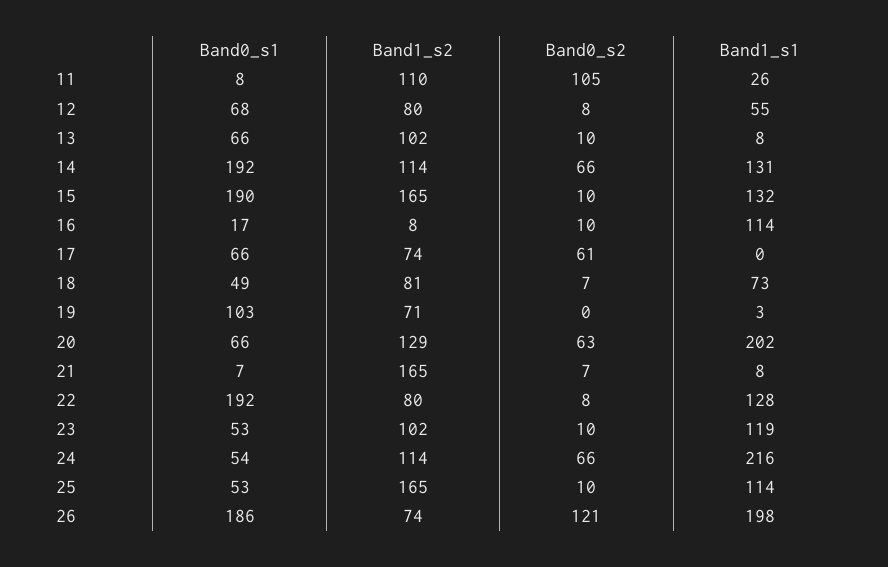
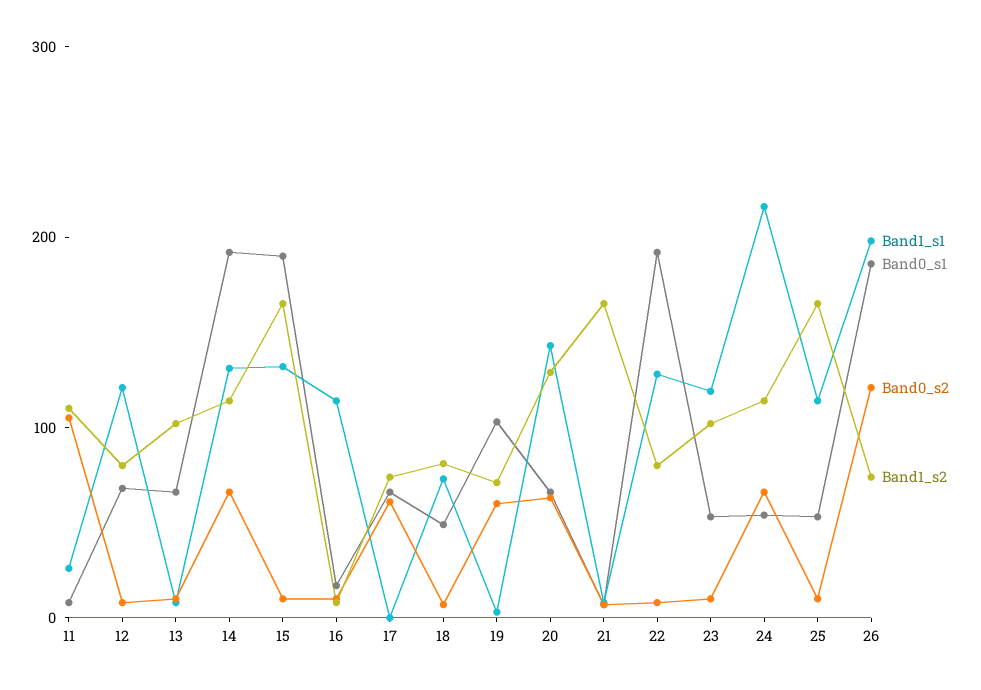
  {
    "Band0_s1": {
      "11": 8,
      "12": 68,
      "13": 66,
      "14": 192,
      "15": 190,
      "16": 17,
      "17": 66,
      "18": 49,
      "19": 103,
      "20": 66,
      "21": 7,
      "22": 192,
      "23": 53,
      "24": 54,
      "25": 53,
      "26": 186
    },
    "Band1_s2": {
      "11": 110,
      "12": 80,
      "13": 102,
      "14": 114,
      "15": 165,
      "16": 8,
      "17": 74,
      "18": 81,
      "19": 71,
      "20": 129,
      "21": 165,
      "22": 80,
      "23": 102,
      "24": 114,
      "25": 165,
      "26": 74
    },
    "Band0_s2": {
      "11": 105,
      "12": 8,
      "13": 10,
      "14": 66,
      "15": 10,
      "16": 10,
      "17": 61,
      "18": 7,
-     "19": 0,
+     "19": 60,
      "20": 63,
      "21": 7,
      "22": 8,
      "23": 10,
      "24": 66,
      "25": 10,
      "26": 121
    },
    "Band1_s1": {
      "11": 26,
-     "12": 55,
+     "12": 120,
      "13": 8,
      "14": 131,
      "15": 132,
      "16": 114,
      "17": 0,
      "18": 73,
      "19": 3,
-     "20": 202,
+     "20": 140,
      "21": 8,
      "22": 128,
      "23": 119,
      "24": 216,
      "25": 114,
      "26": 198
    }
  }

